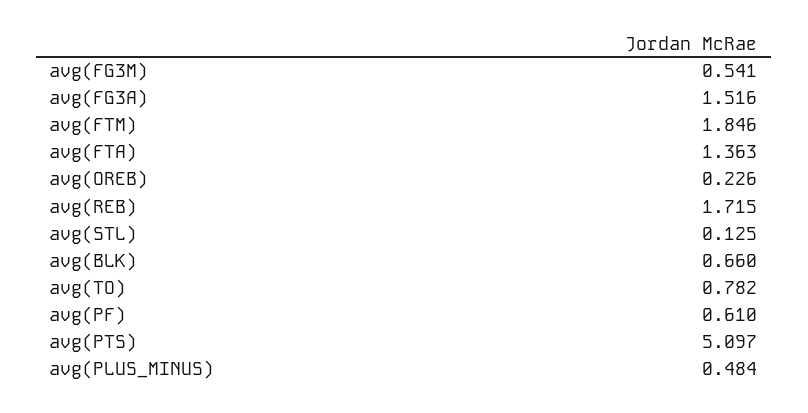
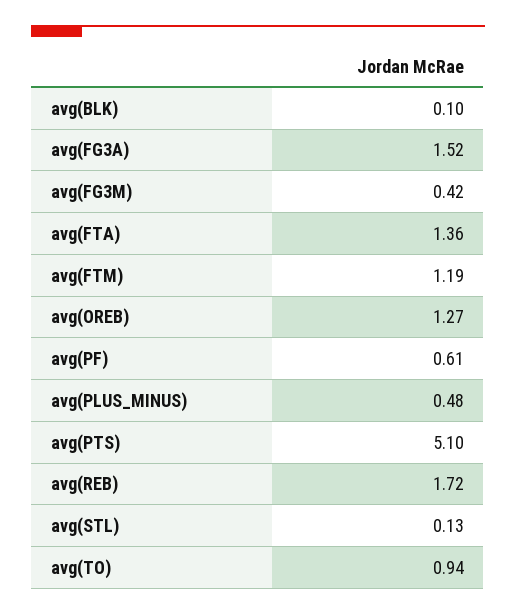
  {
-   "avg(FG3M)": 0.541,
+   "avg(FG3M)": 0.42,
    "avg(FG3A)": 1.516,
-   "avg(FTM)": 1.846,
+   "avg(FTM)": 1.19,
    "avg(FTA)": 1.363,
-   "avg(OREB)": 0.226,
+   "avg(OREB)": 1.27,
    "avg(REB)": 1.715,
    "avg(STL)": 0.125,
-   "avg(BLK)": 0.66,
+   "avg(BLK)": 0.1,
-   "avg(TO)": 0.782,
+   "avg(TO)": 0.94,
    "avg(PF)": 0.61,
    "avg(PTS)": 5.097,
    "avg(PLUS_MINUS)": 0.484
  }

